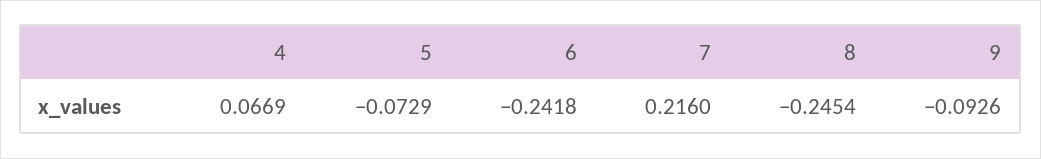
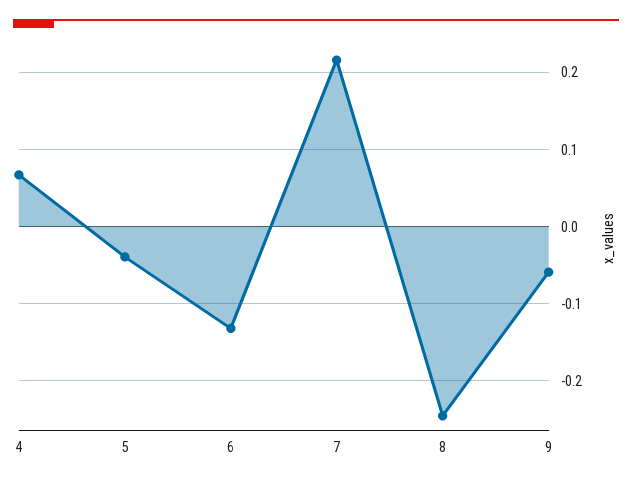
  {
    "4": 0.0669,
-   "5": -0.0729,
+   "5": -0.04,
-   "6": -0.2418,
+   "6": -0.13,
    "7": 0.216,
    "8": -0.2454,
-   "9": -0.0926
+   "9": -0.06
  }

